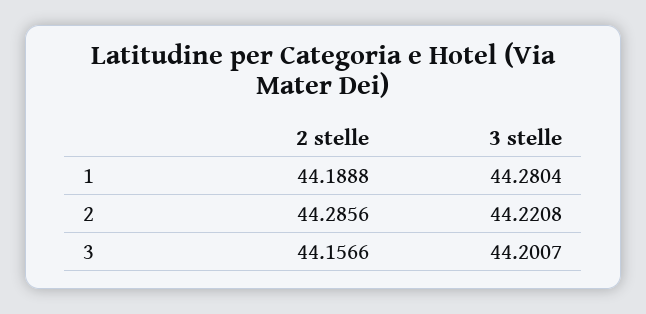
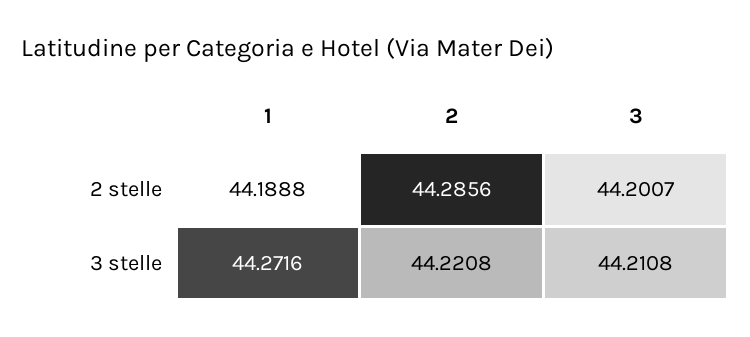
  {
    "2 stelle": {
      "1": 44.1888,
      "2": 44.2856,
-     "3": 44.1566
+     "3": 44.2007
    },
    "3 stelle": {
-     "1": 44.2804,
+     "1": 44.2716,
      "2": 44.2208,
-     "3": 44.2007
+     "3": 44.2108
    }
  }

